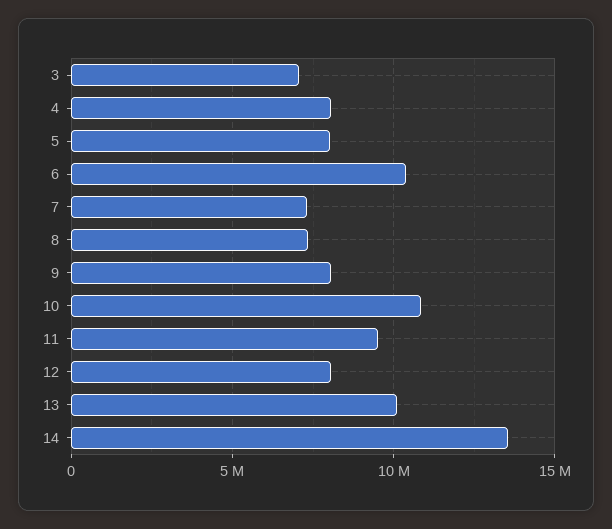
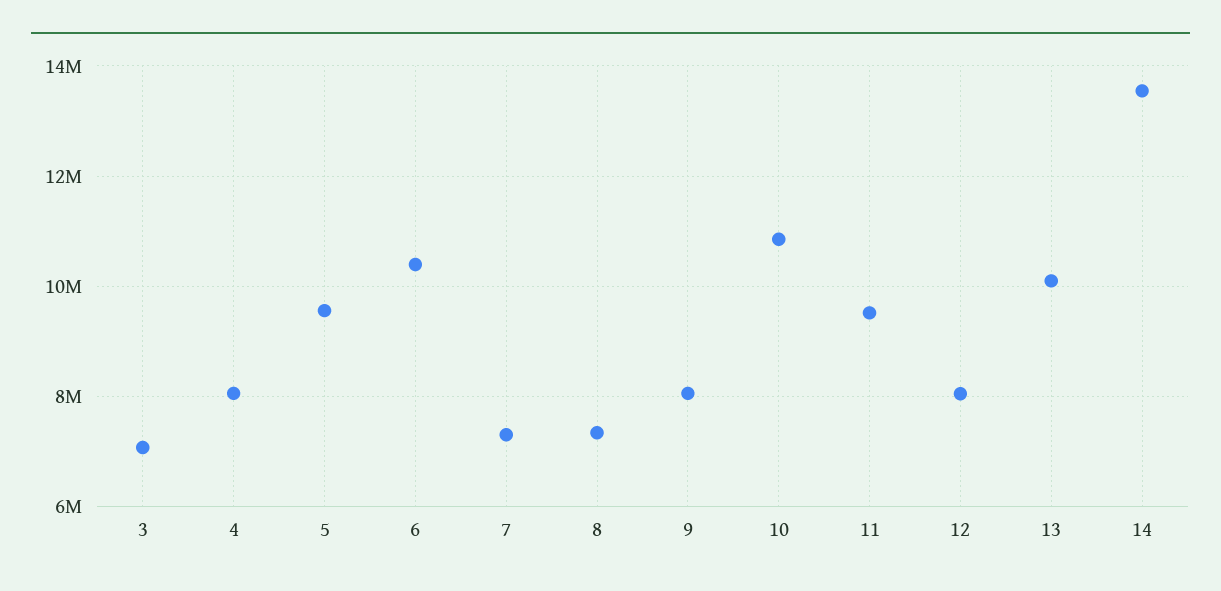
  {
    "3": 7000000,
    "4": 8000000,
-   "5": 8000000,
+   "5": 9600000,
    "6": 10400000,
    "7": 7400000,
    "8": 7400000,
    "9": 8000000,
    "10": 10800000,
    "11": 9600000,
    "12": 8000000,
    "13": 10000000,
    "14": 13600000
  }

